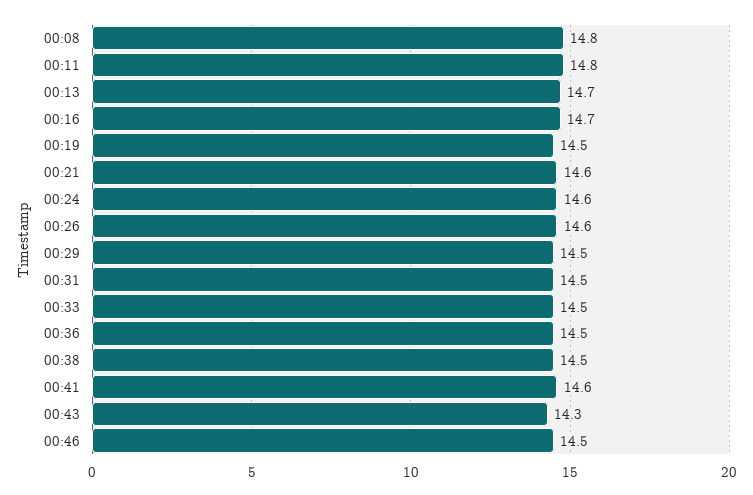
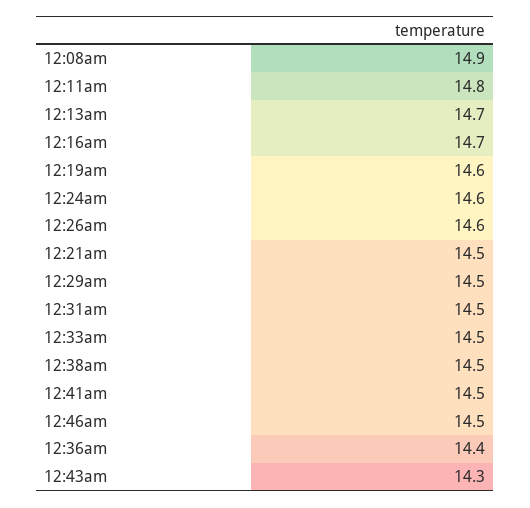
  {
-   "00:08": 14.8,
+   "00:08": 14.9,
    "00:11": 14.8,
    "00:13": 14.7,
    "00:16": 14.7,
-   "00:19": 14.5,
+   "00:19": 14.6,
-   "00:21": 14.6,
+   "00:21": 14.5,
    "00:24": 14.6,
    "00:26": 14.6,
    "00:29": 14.5,
    "00:31": 14.5,
    "00:33": 14.5,
-   "00:36": 14.5,
+   "00:36": 14.4,
    "00:38": 14.5,
-   "00:41": 14.6,
+   "00:41": 14.5,
    "00:43": 14.3,
    "00:46": 14.5
  }

